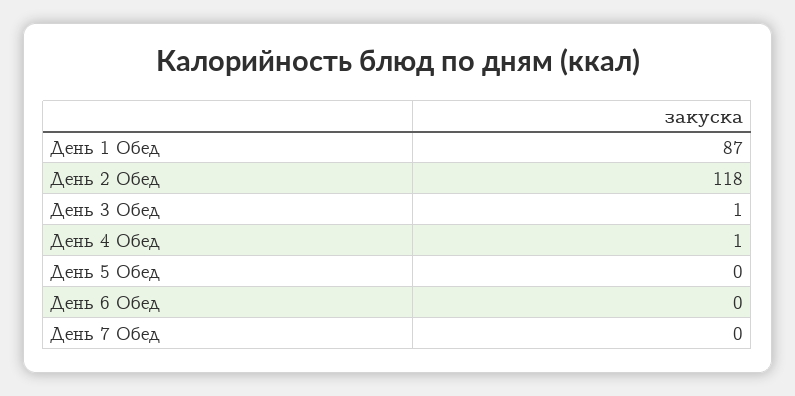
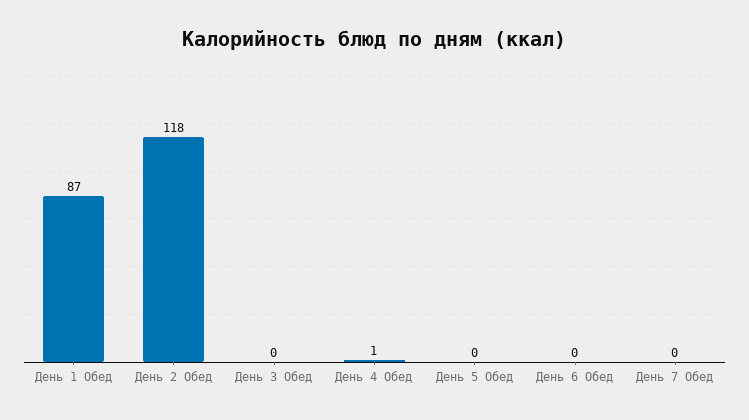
  {
    "День 1 Обед": 87,
    "День 2 Обед": 118,
-   "День 3 Обед": 1,
+   "День 3 Обед": 0,
    "День 4 Обед": 1,
    "День 5 Обед": 0,
    "День 6 Обед": 0,
    "День 7 Обед": 0
  }

